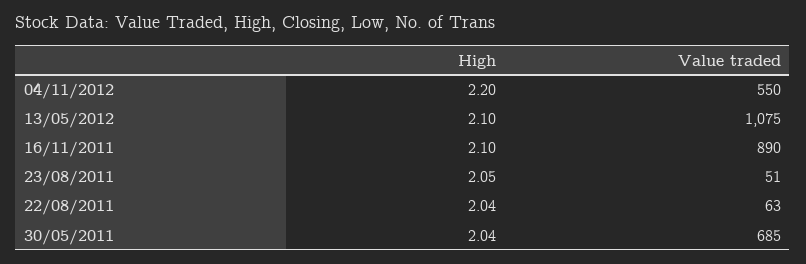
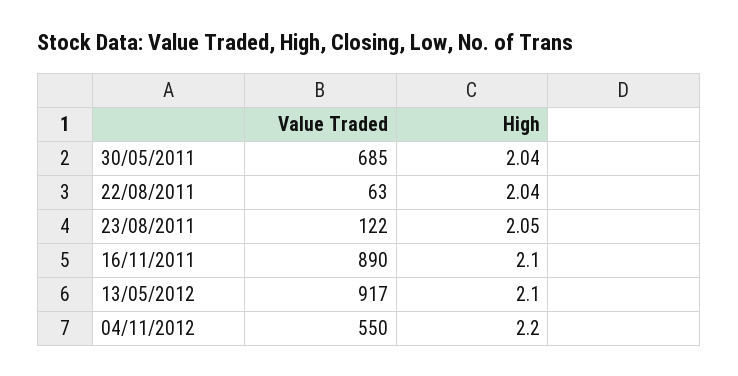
  {
    "High": {
      "04/11/2012": 2.2,
      "13/05/2012": 2.1,
      "16/11/2011": 2.1,
      "23/08/2011": 2.05,
      "22/08/2011": 2.04,
      "30/05/2011": 2.04
    },
    "Value traded": {
      "04/11/2012": 550,
-     "13/05/2012": 1075,
+     "13/05/2012": 917,
      "16/11/2011": 890,
-     "23/08/2011": 51,
+     "23/08/2011": 122,
      "22/08/2011": 63,
      "30/05/2011": 685
    }
  }

